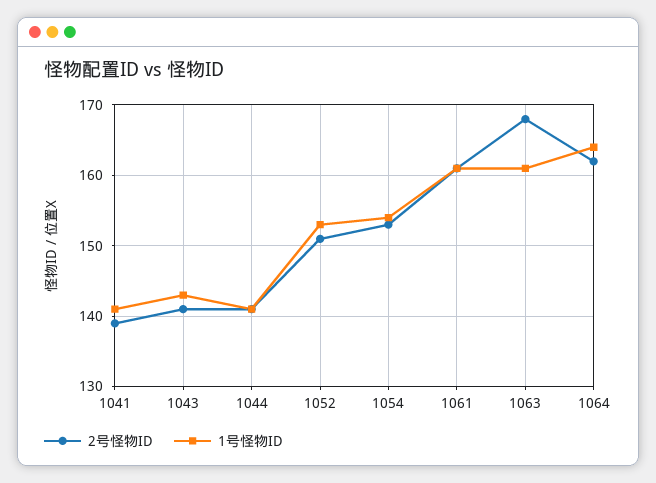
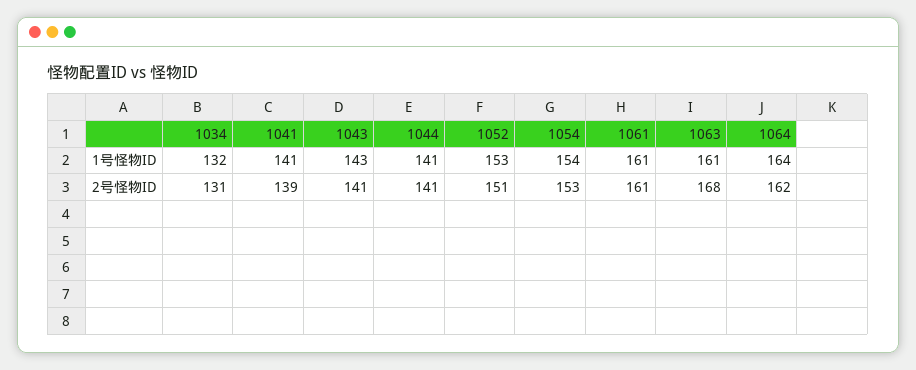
  {
    "2号怪物ID": {
      "1041": 139,
      "1043": 141,
      "1044": 141,
      "1052": 151,
      "1054": 153,
      "1061": 161,
      "1063": 168,
-     "1064": 162
+     "1064": 162,
+     "1034": 131
    },
    "1号怪物ID": {
      "1041": 141,
      "1043": 143,
      "1044": 141,
      "1052": 153,
      "1054": 154,
      "1061": 161,
      "1063": 161,
-     "1064": 164
+     "1064": 164,
+     "1034": 132
    }
  }

